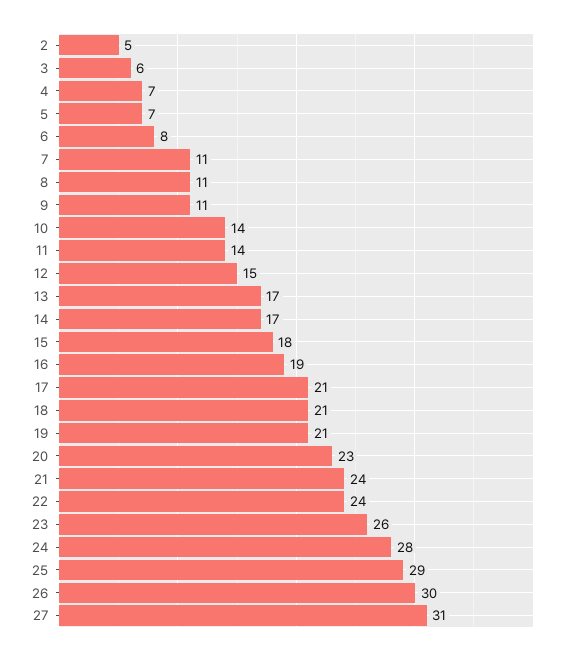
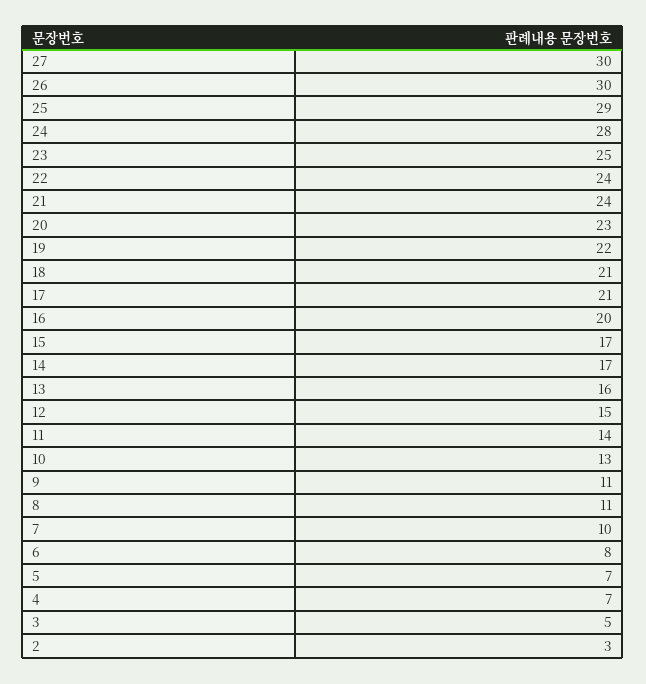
  {
-   "2": 5,
+   "2": 3,
-   "3": 6,
+   "3": 5,
    "4": 7,
    "5": 7,
    "6": 8,
-   "7": 11,
+   "7": 10,
    "8": 11,
    "9": 11,
-   "10": 14,
+   "10": 13,
    "11": 14,
    "12": 15,
-   "13": 17,
+   "13": 16,
    "14": 17,
-   "15": 18,
+   "15": 17,
-   "16": 19,
+   "16": 20,
    "17": 21,
    "18": 21,
-   "19": 21,
+   "19": 22,
    "20": 23,
    "21": 24,
    "22": 24,
-   "23": 26,
+   "23": 25,
    "24": 28,
    "25": 29,
    "26": 30,
-   "27": 31
+   "27": 30
  }

